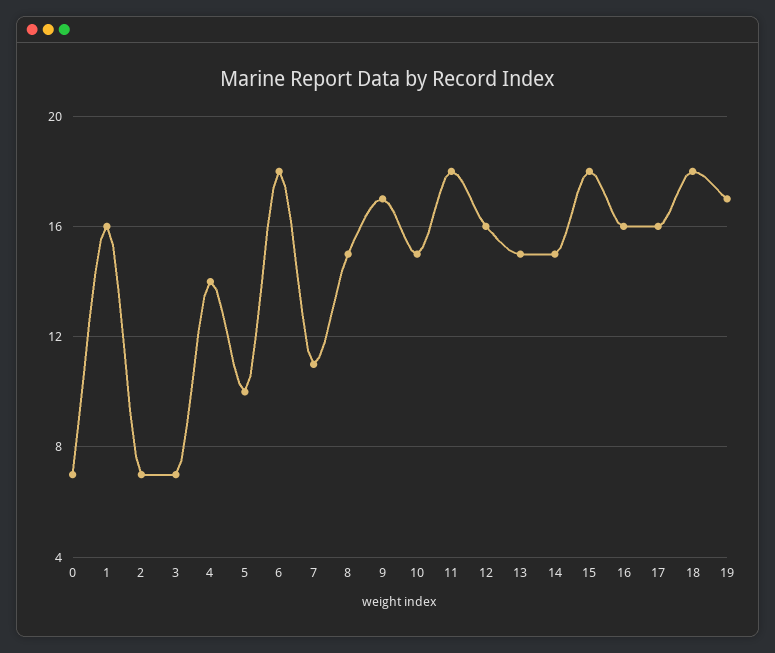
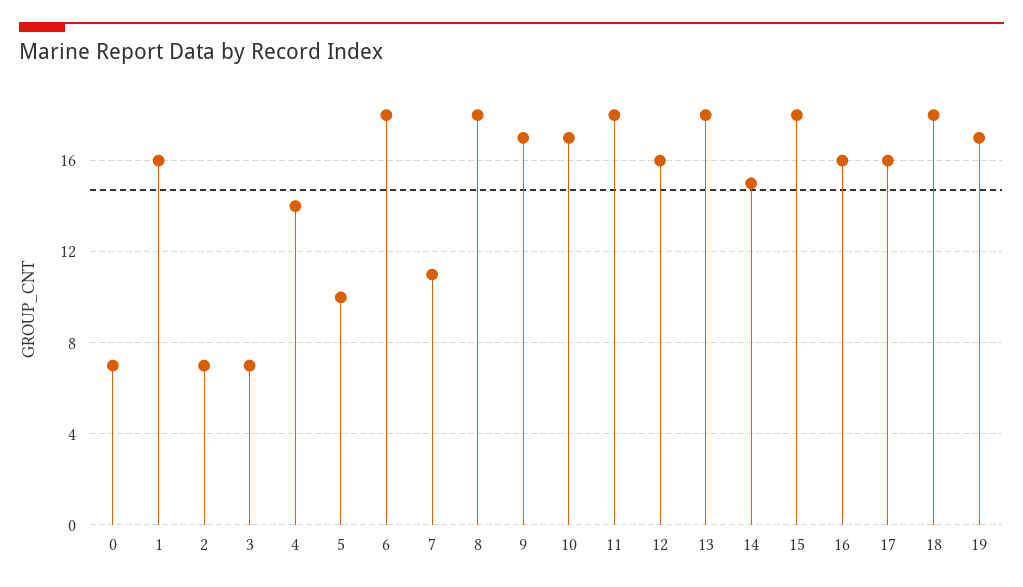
  {
    "0": 7,
    "1": 16,
    "2": 7,
    "3": 7,
    "4": 14,
    "5": 10,
    "6": 18,
    "7": 11,
-   "8": 15,
+   "8": 18,
    "9": 17,
-   "10": 15,
+   "10": 17,
    "11": 18,
    "12": 16,
-   "13": 15,
+   "13": 18,
    "14": 15,
    "15": 18,
    "16": 16,
    "17": 16,
    "18": 18,
    "19": 17
  }

